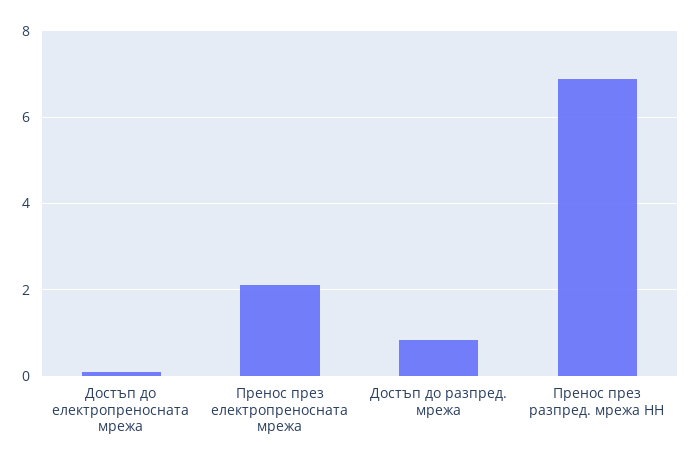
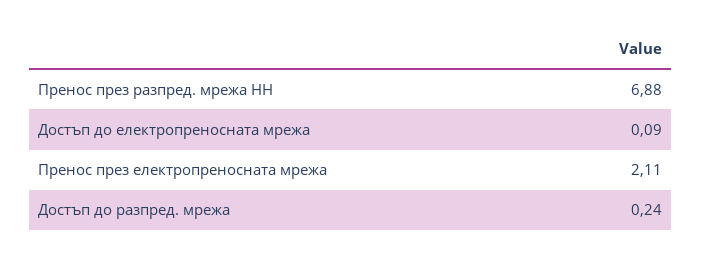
  {
    "Достъп до електропреносната мрежа": 0.09,
    "Пренос през електропреносната мрежа": 2.11,
-   "Достъп до разпред. мрежа": 0.8,
+   "Достъп до разпред. мрежа": 0.24,
    "Пренос през разпред. мрежа НН": 6.88
  }

